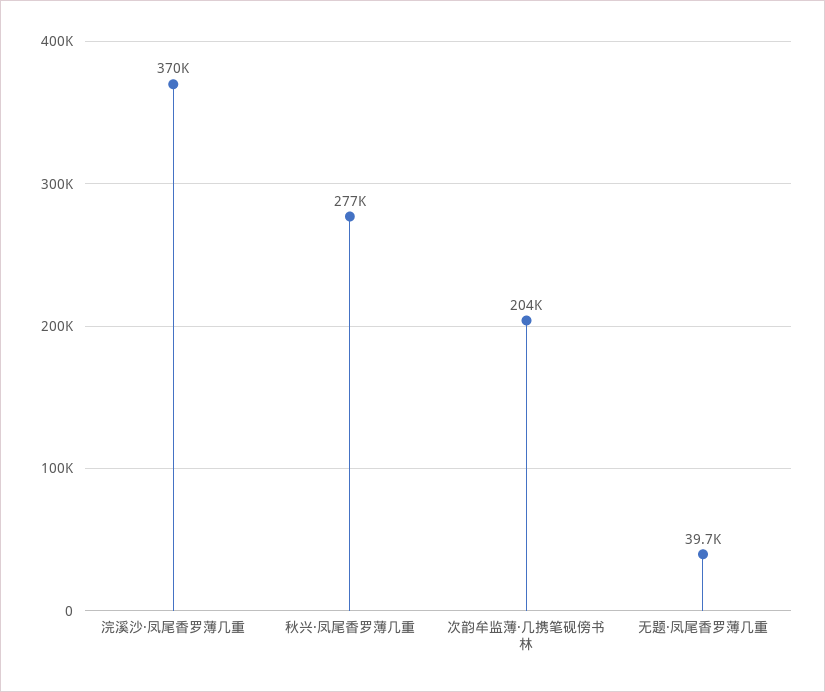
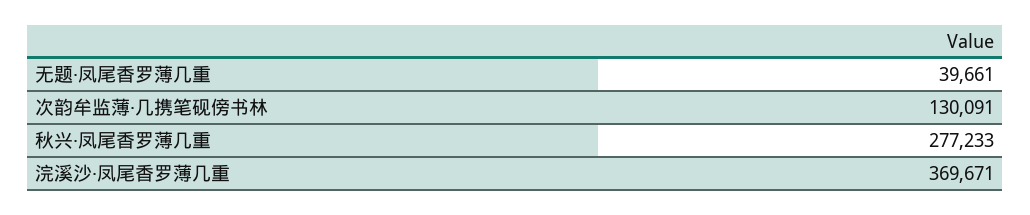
  {
    "浣溪沙·凤尾香罗薄几重": 369671,
    "秋兴·凤尾香罗薄几重": 277233,
-   "次韵牟监薄·几携笔砚傍书林": 204000,
+   "次韵牟监薄·几携笔砚傍书林": 130091,
    "无题·凤尾香罗薄几重": 39661
  }

